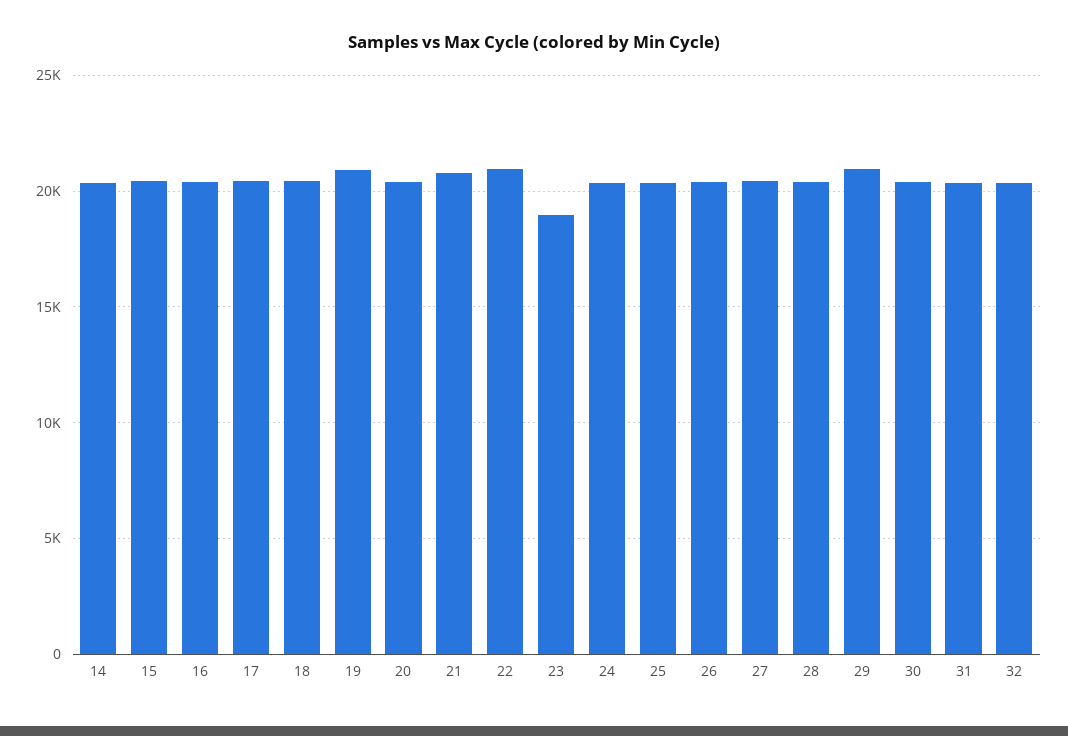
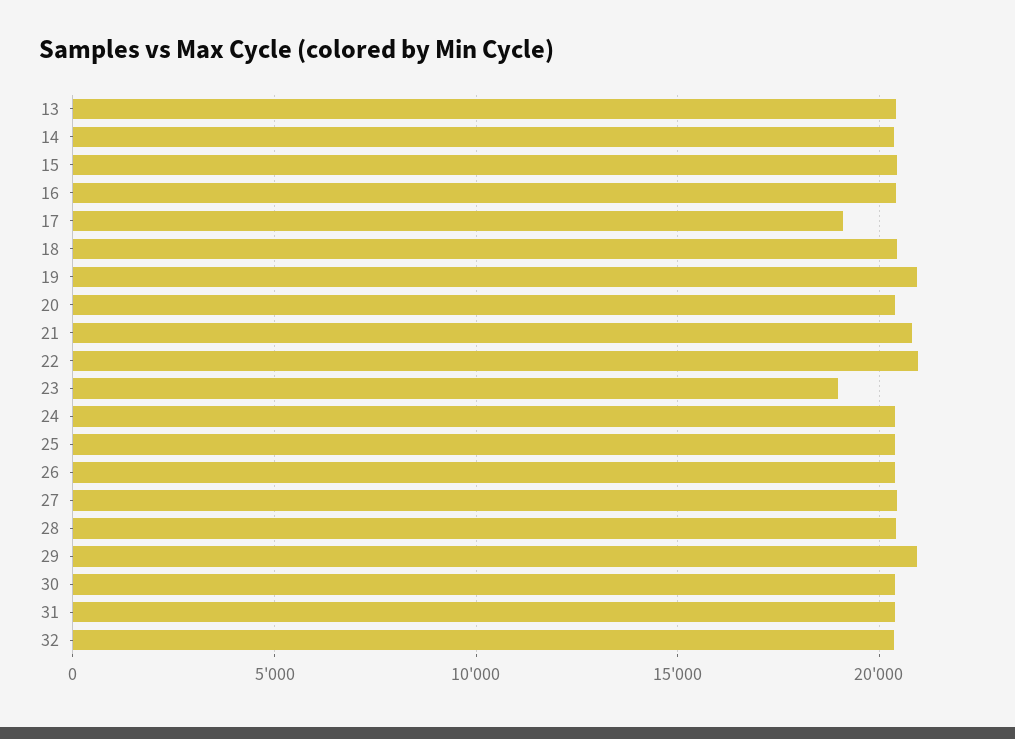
  {
    "14": 20500,
    "15": 20500,
    "16": 20500,
-   "17": 20500,
+   "17": 19000,
    "18": 20500,
    "19": 21000,
    "20": 20500,
    "21": 21000,
    "22": 21000,
    "23": 19000,
    "24": 20500,
    "25": 20500,
    "26": 20500,
    "27": 20500,
    "28": 20500,
    "29": 21000,
    "30": 20500,
    "31": 20500,
-   "32": 20500
+   "32": 20500,
+   "13": 20500
  }

